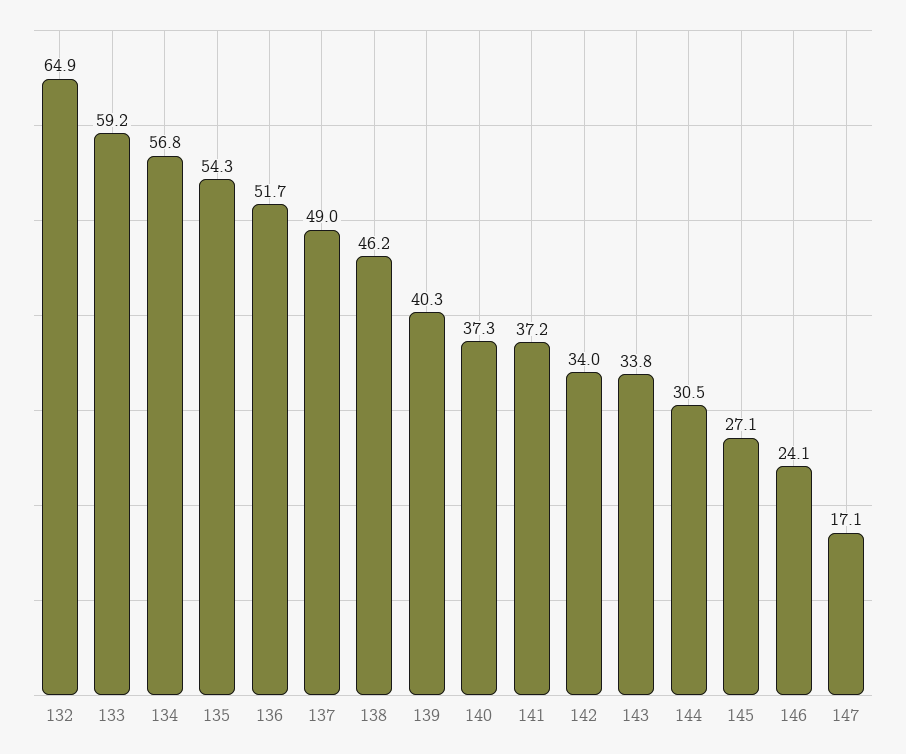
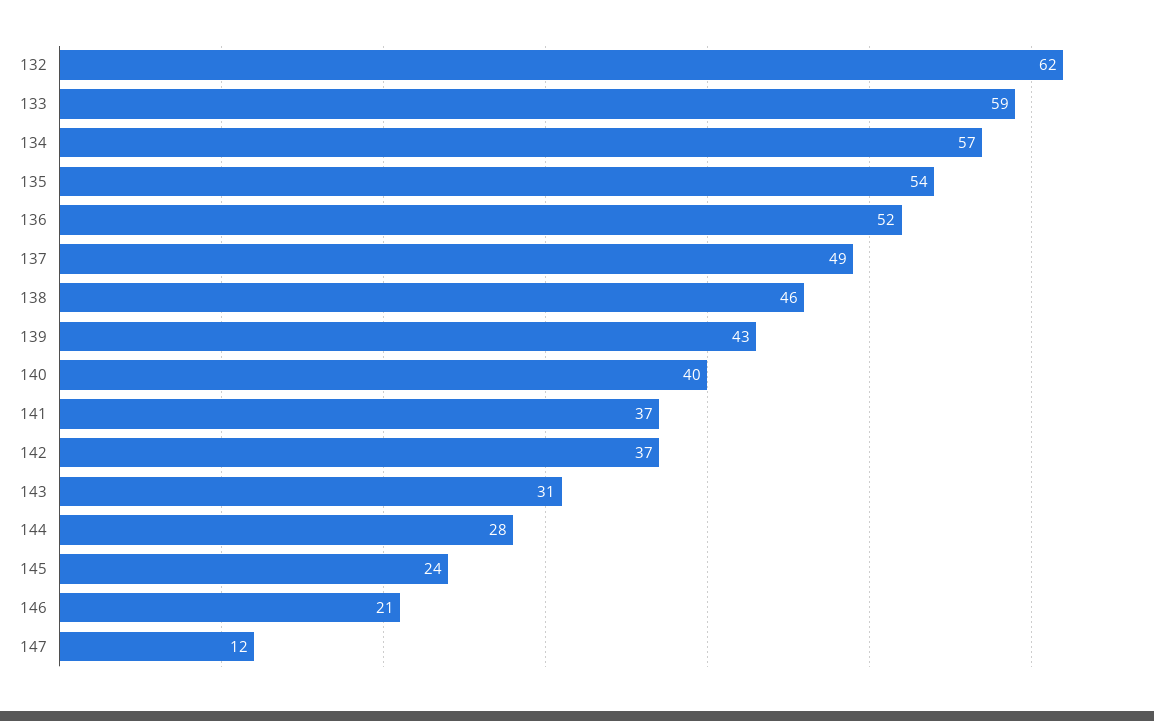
  {
-   "132": 64.9,
+   "132": 62,
    "133": 59.2,
    "134": 56.8,
    "135": 54.3,
    "136": 51.7,
    "137": 49,
    "138": 46.2,
-   "139": 40.3,
+   "139": 43,
-   "140": 37.3,
+   "140": 40,
    "141": 37.2,
-   "142": 34,
+   "142": 37,
-   "143": 33.8,
+   "143": 31,
-   "144": 30.5,
+   "144": 28,
-   "145": 27.1,
+   "145": 24,
-   "146": 24.1,
+   "146": 21,
-   "147": 17.1
+   "147": 12
  }

